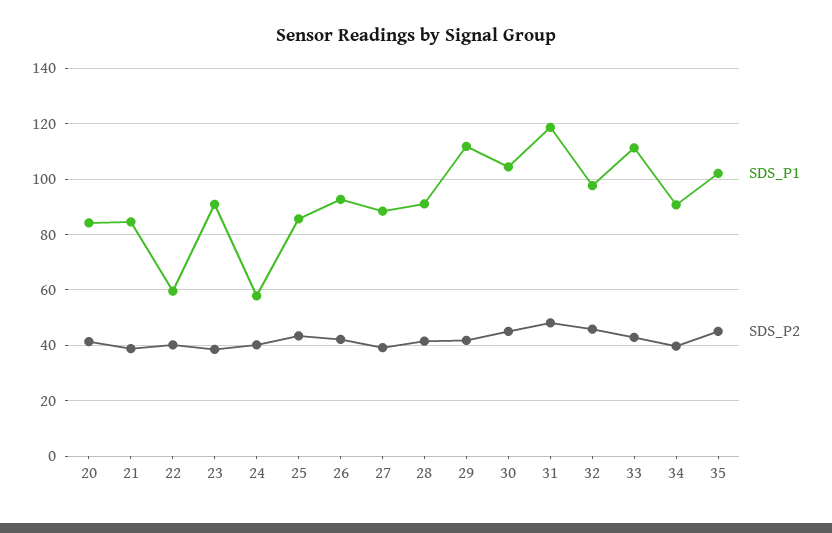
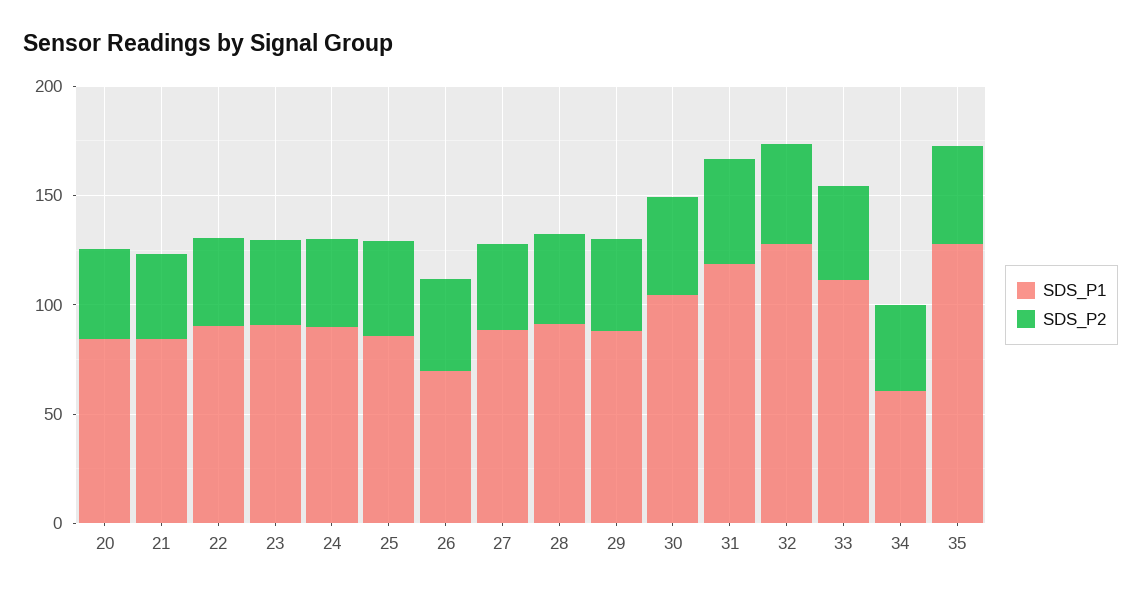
  {
    "SDS_P1": {
      "20": 85,
      "21": 85,
-     "22": 60,
+     "22": 90,
      "23": 90,
-     "24": 57.5,
+     "24": 90,
      "25": 85,
-     "26": 92.5,
+     "26": 70,
      "27": 87.5,
      "28": 90,
-     "29": 112.5,
+     "29": 90,
      "30": 105,
      "31": 117.5,
-     "32": 97.5,
+     "32": 130,
      "33": 112.5,
-     "34": 90,
+     "34": 60,
-     "35": 102.5
+     "35": 130
    },
    "SDS_P2": {
      "20": 42.5,
      "21": 40,
      "22": 40,
      "23": 37.5,
      "24": 40,
      "25": 42.5,
      "26": 42.5,
      "27": 40,
      "28": 42.5,
      "29": 42.5,
      "30": 45,
      "31": 47.5,
      "32": 45,
      "33": 42.5,
      "34": 40,
      "35": 45
    }
  }

